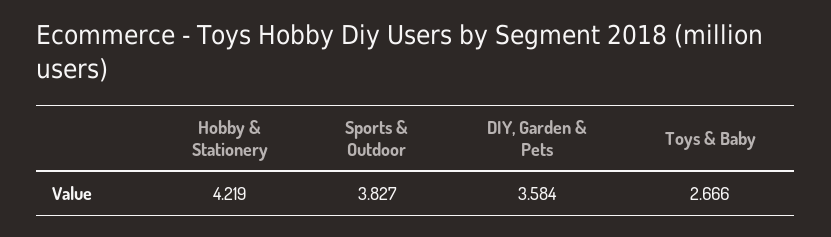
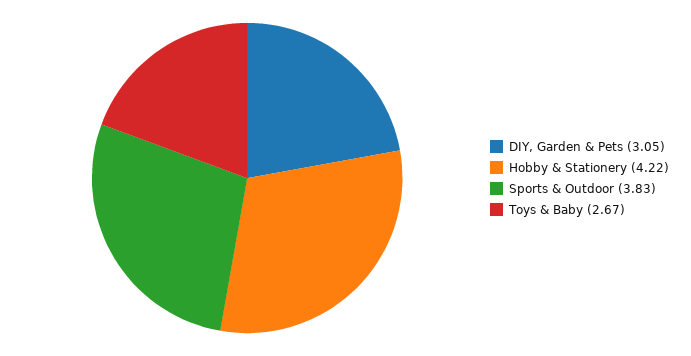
  {
    "Hobby & Stationery": 4.219,
    "Sports & Outdoor": 3.827,
-   "DIY, Garden & Pets": 3.584,
+   "DIY, Garden & Pets": 3.05,
    "Toys & Baby": 2.666
  }

